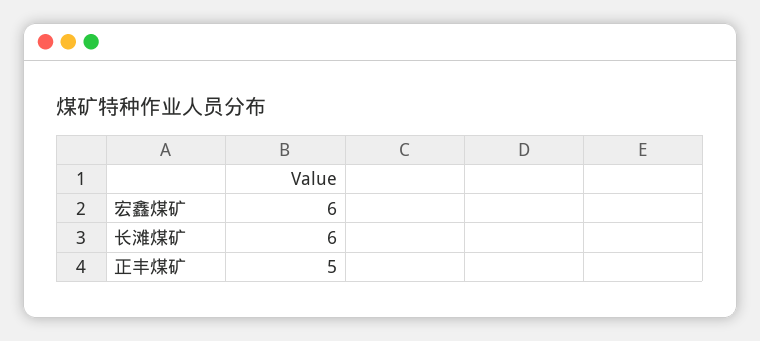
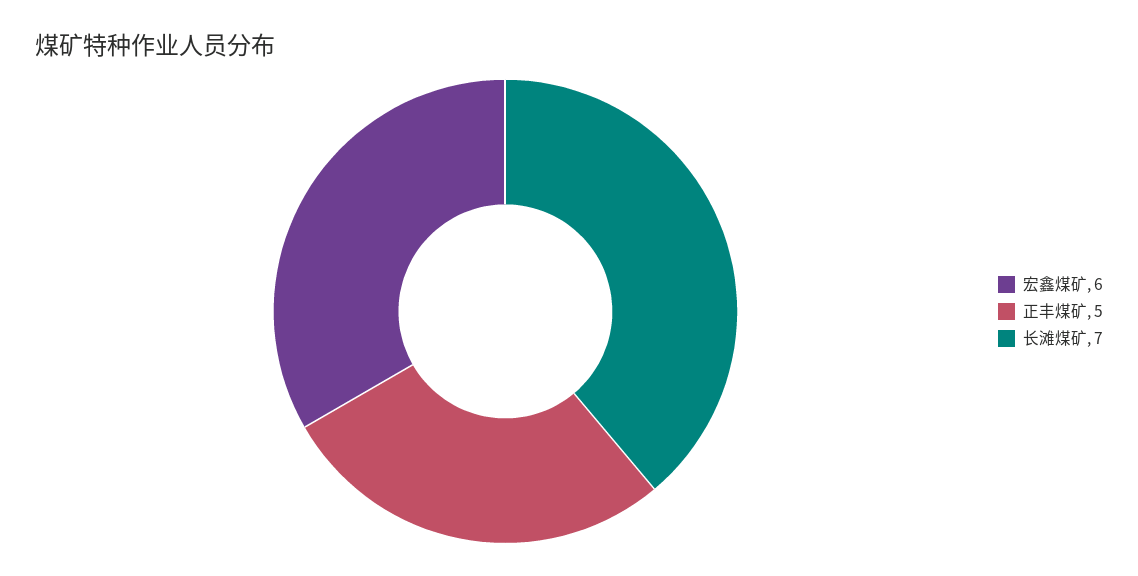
  {
    "宏鑫煤矿": 6,
-   "长滩煤矿": 6,
+   "长滩煤矿": 7,
    "正丰煤矿": 5
  }

